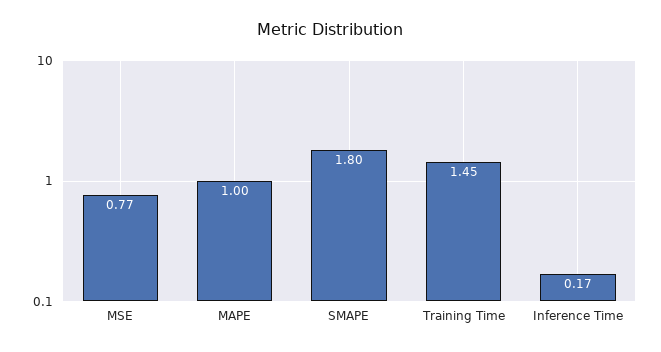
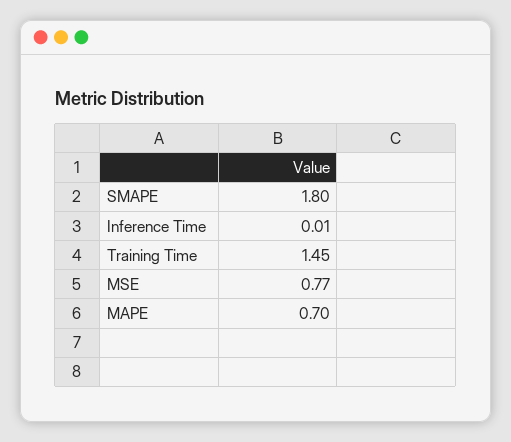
  {
    "MSE": 0.77,
-   "MAPE": 1,
+   "MAPE": 0.7,
    "SMAPE": 1.8,
    "Training Time": 1.45,
-   "Inference Time": 0.17
+   "Inference Time": 0.01
  }

